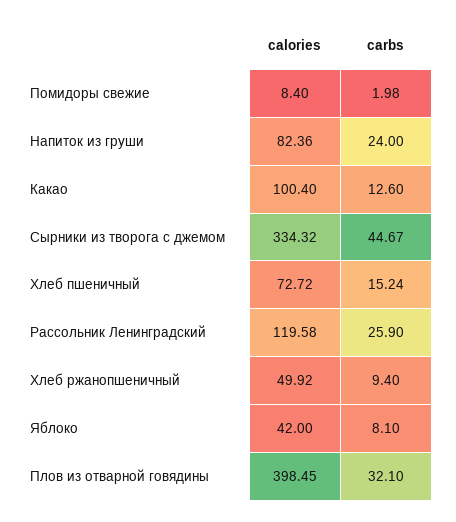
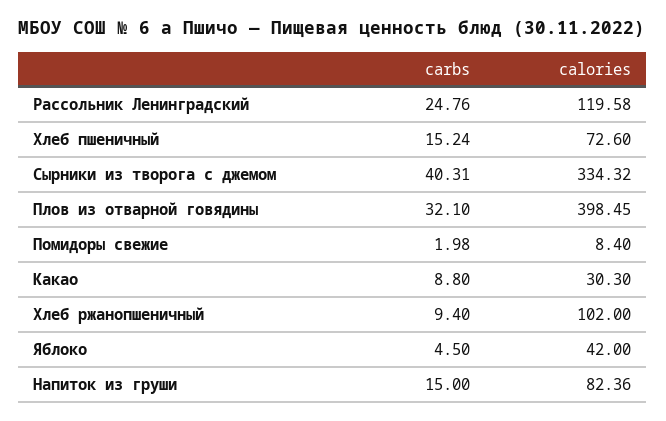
  {
    "calories": {
      "Помидоры свежие": 8.4,
      "Напиток из груши": 82.36,
-     "Какао": 100.4,
+     "Какао": 30.3,
      "Сырники из творога с джемом": 334.32,
-     "Хлеб пшеничный": 72.72,
+     "Хлеб пшеничный": 72.6,
      "Рассольник Ленинградский": 119.58,
-     "Хлеб ржанопшеничный": 49.92,
+     "Хлеб ржанопшеничный": 102,
      "Яблоко": 42,
      "Плов из отварной говядины": 398.45
    },
    "carbs": {
      "Помидоры свежие": 1.98,
-     "Напиток из груши": 24,
+     "Напиток из груши": 15,
-     "Какао": 12.6,
+     "Какао": 8.8,
-     "Сырники из творога с джемом": 44.67,
+     "Сырники из творога с джемом": 40.31,
      "Хлеб пшеничный": 15.24,
-     "Рассольник Ленинградский": 25.9,
+     "Рассольник Ленинградский": 24.76,
      "Хлеб ржанопшеничный": 9.4,
-     "Яблоко": 8.1,
+     "Яблоко": 4.5,
      "Плов из отварной говядины": 32.1
    }
  }

